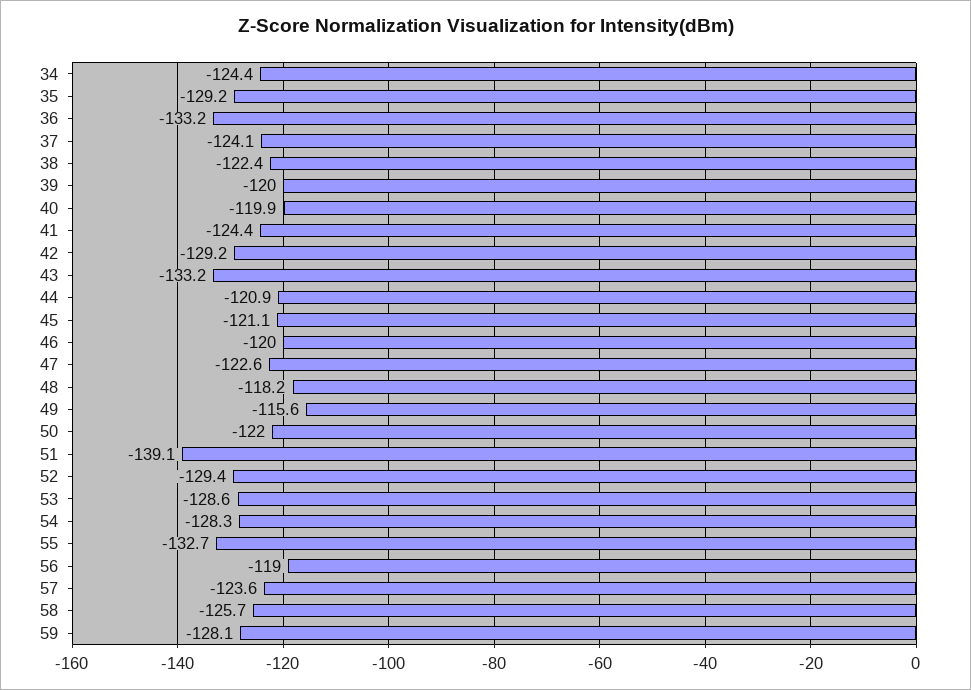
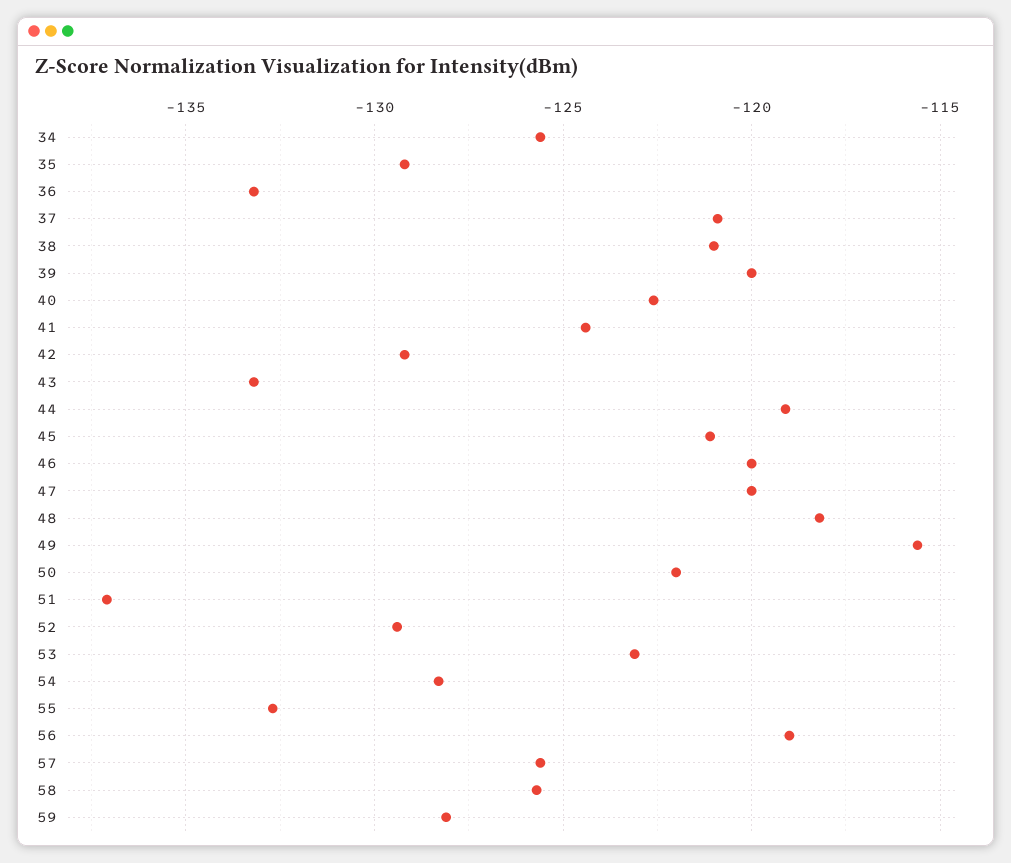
  {
-   "34": -124.4,
+   "34": -125.5,
    "35": -129.2,
    "36": -133.2,
-   "37": -124.1,
+   "37": -121,
-   "38": -122.4,
+   "38": -121,
    "39": -120,
-   "40": -119.9,
+   "40": -122.5,
    "41": -124.4,
    "42": -129.2,
    "43": -133.2,
-   "44": -120.9,
+   "44": -119,
    "45": -121.1,
    "46": -120,
-   "47": -122.6,
+   "47": -120,
    "48": -118.2,
    "49": -115.6,
    "50": -122,
-   "51": -139.1,
+   "51": -137,
    "52": -129.4,
-   "53": -128.6,
+   "53": -123,
    "54": -128.3,
    "55": -132.7,
    "56": -119,
-   "57": -123.6,
+   "57": -125.5,
    "58": -125.7,
    "59": -128.1
  }

